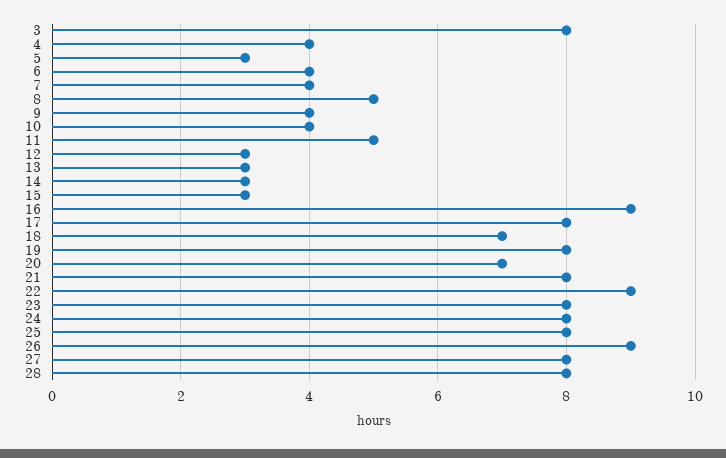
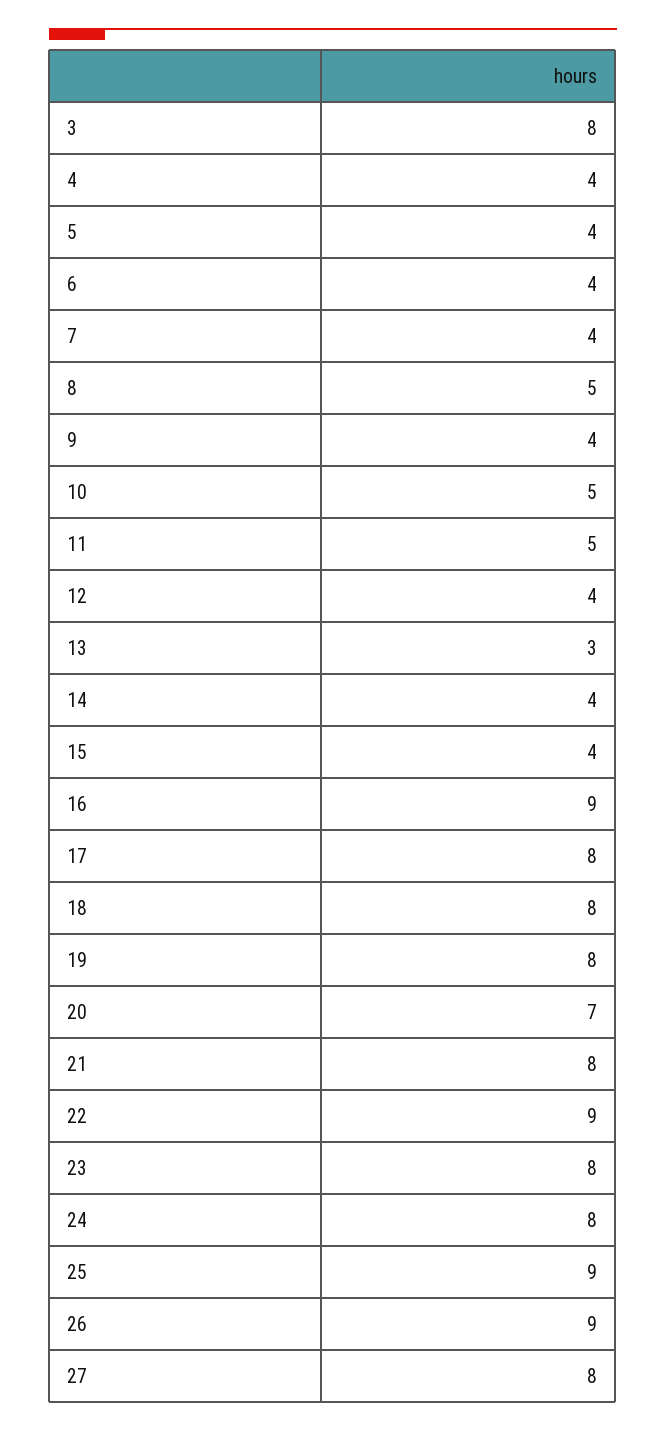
  {
    "3": 8,
    "4": 4,
-   "5": 3,
+   "5": 4,
    "6": 4,
    "7": 4,
    "8": 5,
    "9": 4,
-   "10": 4,
+   "10": 5,
    "11": 5,
-   "12": 3,
+   "12": 4,
    "13": 3,
-   "14": 3,
+   "14": 4,
-   "15": 3,
+   "15": 4,
    "16": 9,
    "17": 8,
-   "18": 7,
+   "18": 8,
    "19": 8,
    "20": 7,
    "21": 8,
    "22": 9,
    "23": 8,
    "24": 8,
-   "25": 8,
+   "25": 9,
    "26": 9,
-   "27": 8,
+   "27": 8
-   "28": 8
  }

